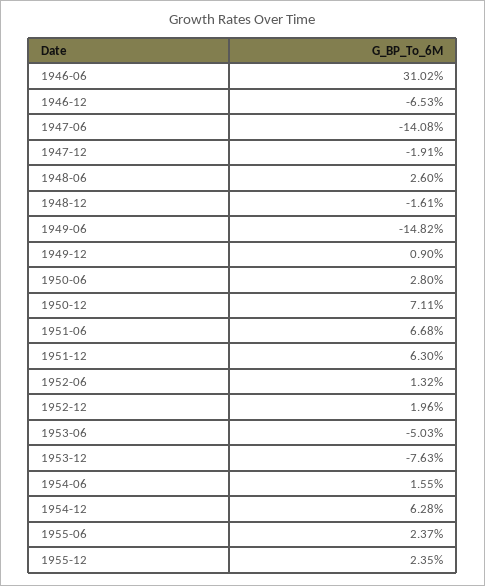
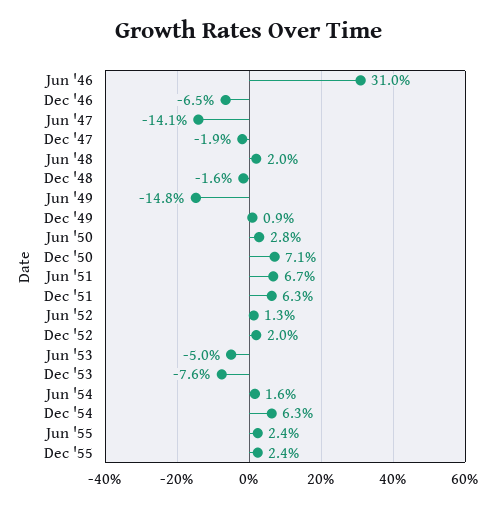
  {
    "1946-06": 31.02,
    "1946-12": -6.53,
    "1947-06": -14.08,
    "1947-12": -1.91,
-   "1948-06": 2.6,
+   "1948-06": 2,
    "1948-12": -1.61,
    "1949-06": -14.82,
    "1949-12": 0.9,
    "1950-06": 2.8,
    "1950-12": 7.11,
    "1951-06": 6.68,
    "1951-12": 6.3,
    "1952-06": 1.32,
    "1952-12": 1.96,
    "1953-06": -5.03,
    "1953-12": -7.63,
    "1954-06": 1.55,
    "1954-12": 6.28,
    "1955-06": 2.37,
    "1955-12": 2.35
  }

